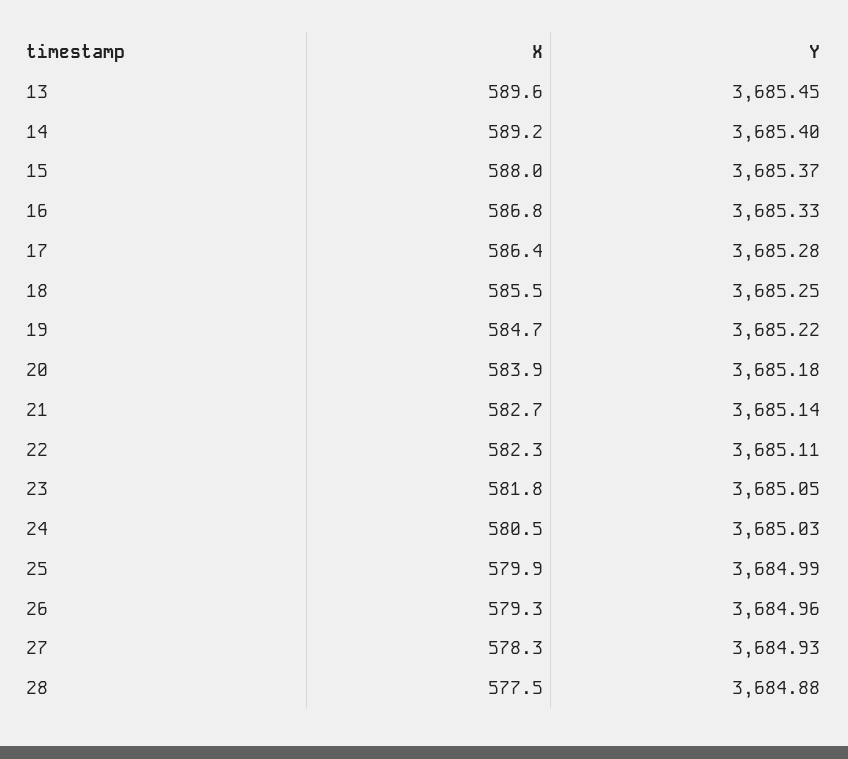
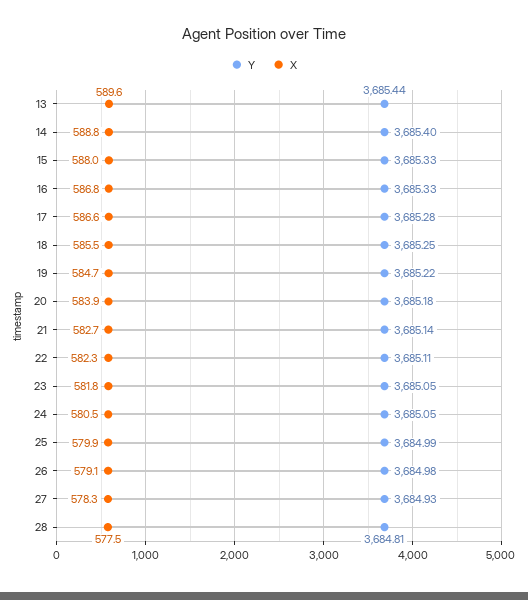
  {
    "X": {
      "13": 589.6,
-     "14": 589.2,
+     "14": 588.8,
      "15": 588,
      "16": 586.8,
-     "17": 586.4,
+     "17": 586.6,
      "18": 585.5,
      "19": 584.7,
      "20": 583.9,
      "21": 582.7,
      "22": 582.3,
      "23": 581.8,
      "24": 580.5,
      "25": 579.9,
-     "26": 579.3,
+     "26": 579.1,
      "27": 578.3,
      "28": 577.5
    },
    "Y": {
-     "13": 3685.45,
+     "13": 3685.44,
      "14": 3685.4,
-     "15": 3685.37,
+     "15": 3685.33,
      "16": 3685.33,
      "17": 3685.28,
      "18": 3685.25,
      "19": 3685.22,
      "20": 3685.18,
      "21": 3685.14,
      "22": 3685.11,
      "23": 3685.05,
-     "24": 3685.03,
+     "24": 3685.05,
      "25": 3684.99,
-     "26": 3684.96,
+     "26": 3684.98,
      "27": 3684.93,
-     "28": 3684.88
+     "28": 3684.81
    }
  }

